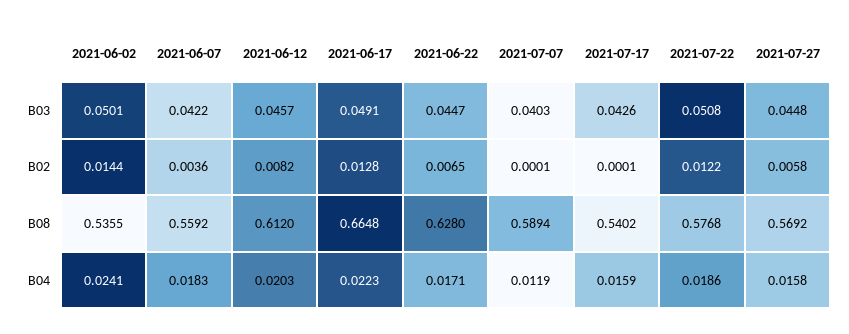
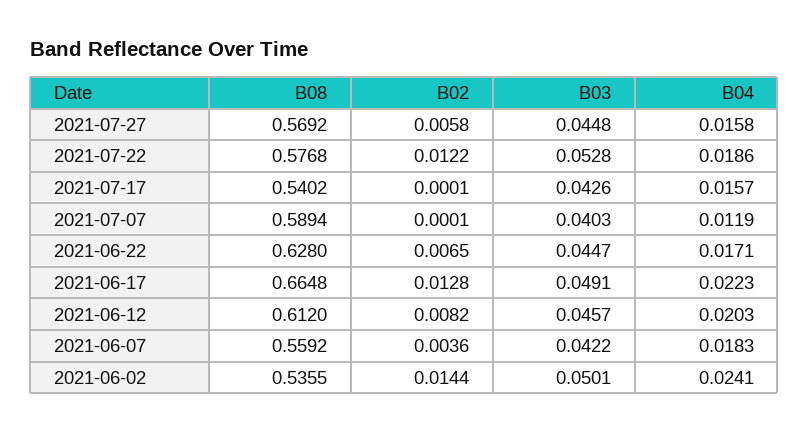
  {
    "2021-06-02": {
      "B03": 0.0501,
      "B02": 0.0144,
      "B08": 0.5355,
      "B04": 0.0241
    },
    "2021-06-07": {
      "B03": 0.0422,
      "B02": 0.0036,
      "B08": 0.5592,
      "B04": 0.0183
    },
    "2021-06-12": {
      "B03": 0.0457,
      "B02": 0.0082,
      "B08": 0.612,
      "B04": 0.0203
    },
    "2021-06-17": {
      "B03": 0.0491,
      "B02": 0.0128,
      "B08": 0.6648,
      "B04": 0.0223
    },
    "2021-06-22": {
      "B03": 0.0447,
      "B02": 0.0065,
      "B08": 0.628,
      "B04": 0.0171
    },
    "2021-07-07": {
      "B03": 0.0403,
      "B02": 0.0001,
      "B08": 0.5894,
      "B04": 0.0119
    },
    "2021-07-17": {
      "B03": 0.0426,
      "B02": 0.0001,
      "B08": 0.5402,
-     "B04": 0.0159
+     "B04": 0.0157
    },
    "2021-07-22": {
-     "B03": 0.0508,
+     "B03": 0.0528,
      "B02": 0.0122,
      "B08": 0.5768,
      "B04": 0.0186
    },
    "2021-07-27": {
      "B03": 0.0448,
      "B02": 0.0058,
      "B08": 0.5692,
      "B04": 0.0158
    }
  }

